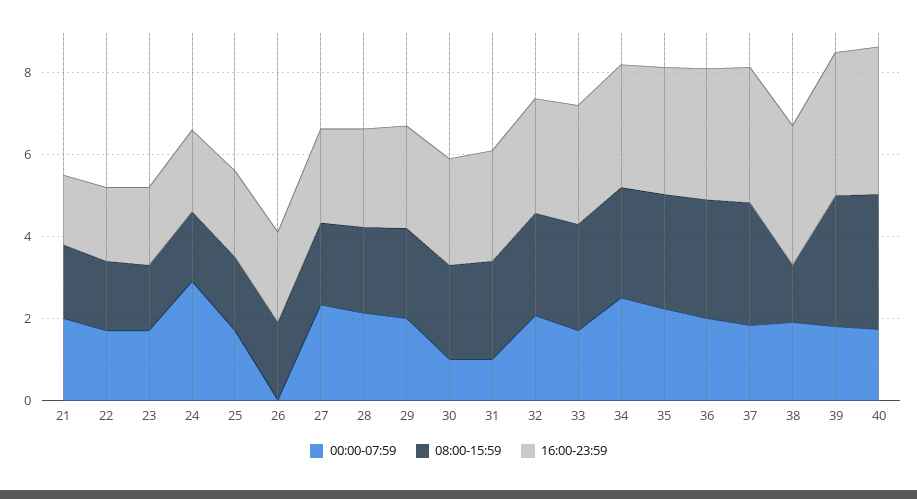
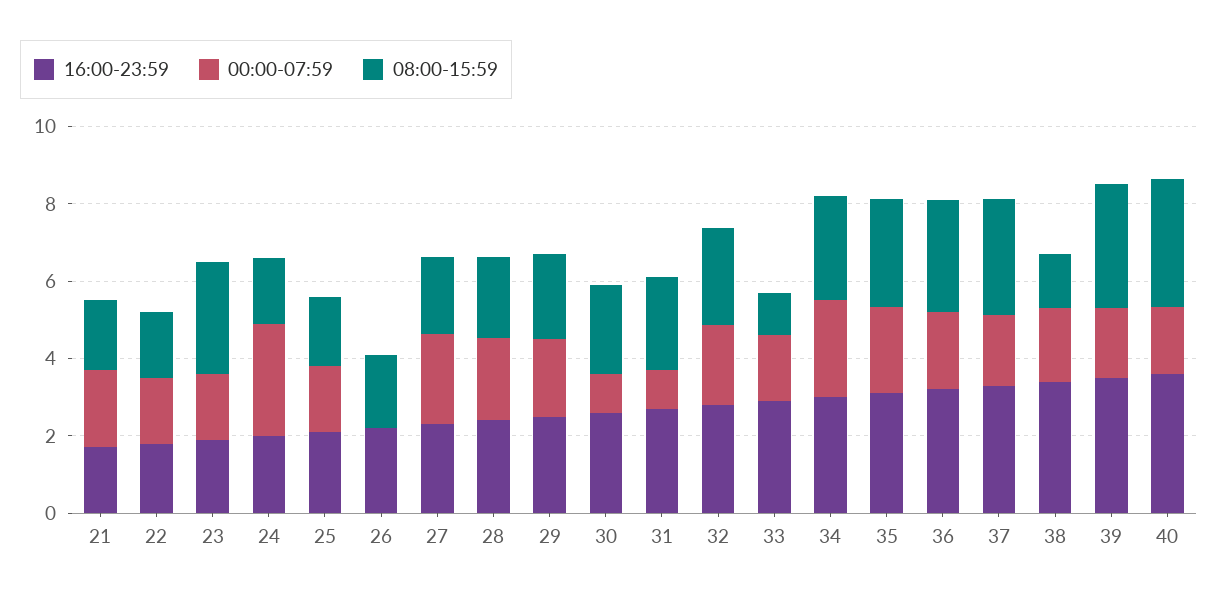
  {
    "00:00-07:59": {
      "21": 2,
      "22": 1.5,
      "23": 1.5,
      "24": 3,
      "25": 1.5,
      "26": 0,
      "27": 2.5,
      "28": 2,
      "29": 2,
      "30": 1,
      "31": 1,
      "32": 2,
      "33": 1.5,
      "34": 2.5,
      "35": 2,
      "36": 2,
      "37": 2,
      "38": 2,
      "39": 2,
      "40": 1.5
    },
    "08:00-15:59": {
      "21": 2,
      "22": 1.5,
-     "23": 1.5,
+     "23": 3,
      "24": 1.5,
      "25": 2,
      "26": 2,
      "27": 2,
      "28": 2,
      "29": 2,
      "30": 2.5,
      "31": 2.5,
      "32": 2.5,
-     "33": 2.5,
+     "33": 1,
      "34": 2.5,
      "35": 3,
      "36": 3,
      "37": 3,
      "38": 1.5,
      "39": 3,
      "40": 3.5
    },
    "16:00-23:59": {
      "21": 1.5,
      "22": 2,
      "23": 2,
      "24": 2,
      "25": 2,
      "26": 2,
      "27": 2.5,
      "28": 2.5,
      "29": 2.5,
      "30": 2.5,
      "31": 2.5,
      "32": 3,
      "33": 3,
      "34": 3,
      "35": 3,
      "36": 3,
      "37": 3.5,
      "38": 3.5,
      "39": 3.5,
      "40": 3.5
    }
  }

